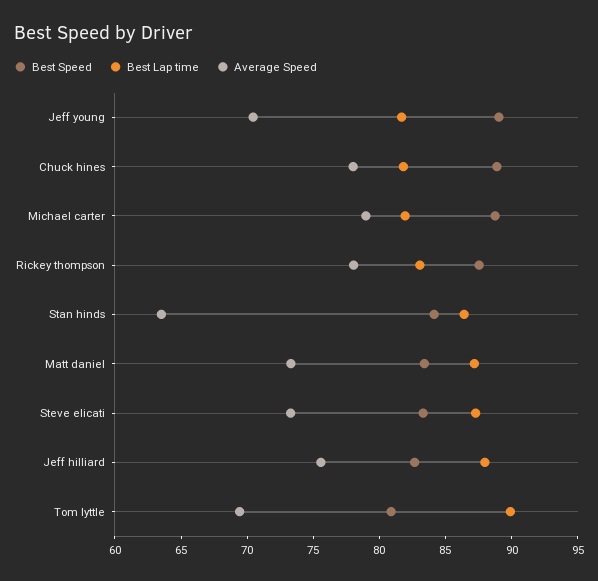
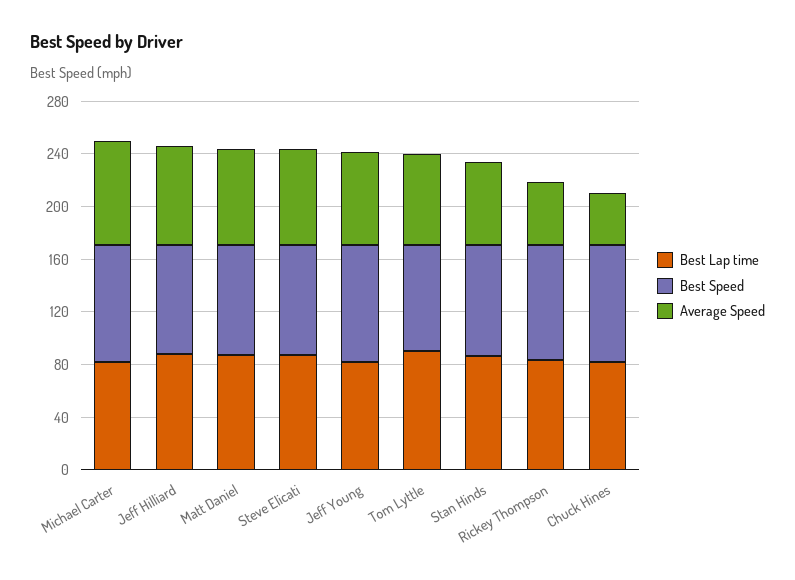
  {
    "Best Speed": {
      "Jeff young": 89,
      "Chuck hines": 89,
      "Michael carter": 89,
      "Rickey thompson": 88,
      "Stan hinds": 84,
      "Matt daniel": 83,
      "Steve elicati": 83,
      "Jeff hilliard": 83,
      "Tom lyttle": 81
    },
    "Best Lap time": {
      "Jeff young": 82,
      "Chuck hines": 82,
      "Michael carter": 82,
      "Rickey thompson": 83,
      "Stan hinds": 86,
      "Matt daniel": 87,
      "Steve elicati": 87,
      "Jeff hilliard": 88,
      "Tom lyttle": 90
    },
    "Average Speed": {
      "Jeff young": 70,
-     "Chuck hines": 78,
+     "Chuck hines": 40,
      "Michael carter": 79,
-     "Rickey thompson": 78,
+     "Rickey thompson": 50,
      "Stan hinds": 64,
      "Matt daniel": 73,
      "Steve elicati": 73,
      "Jeff hilliard": 76,
      "Tom lyttle": 69
    }
  }

